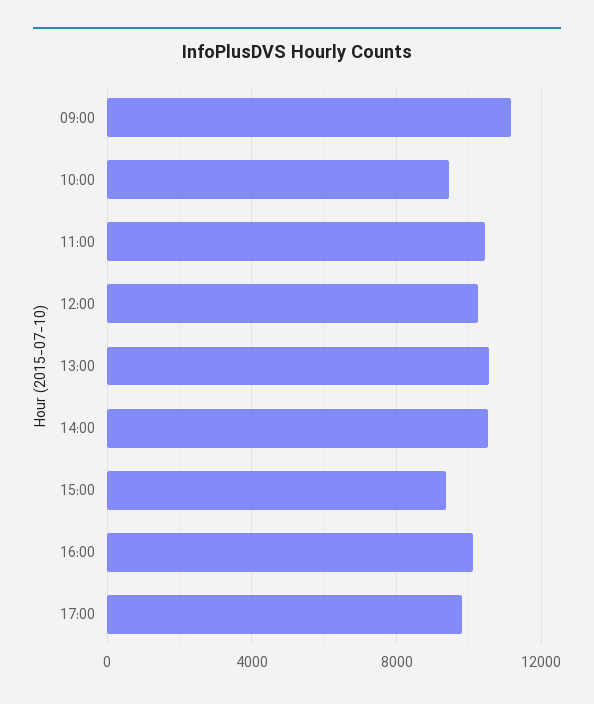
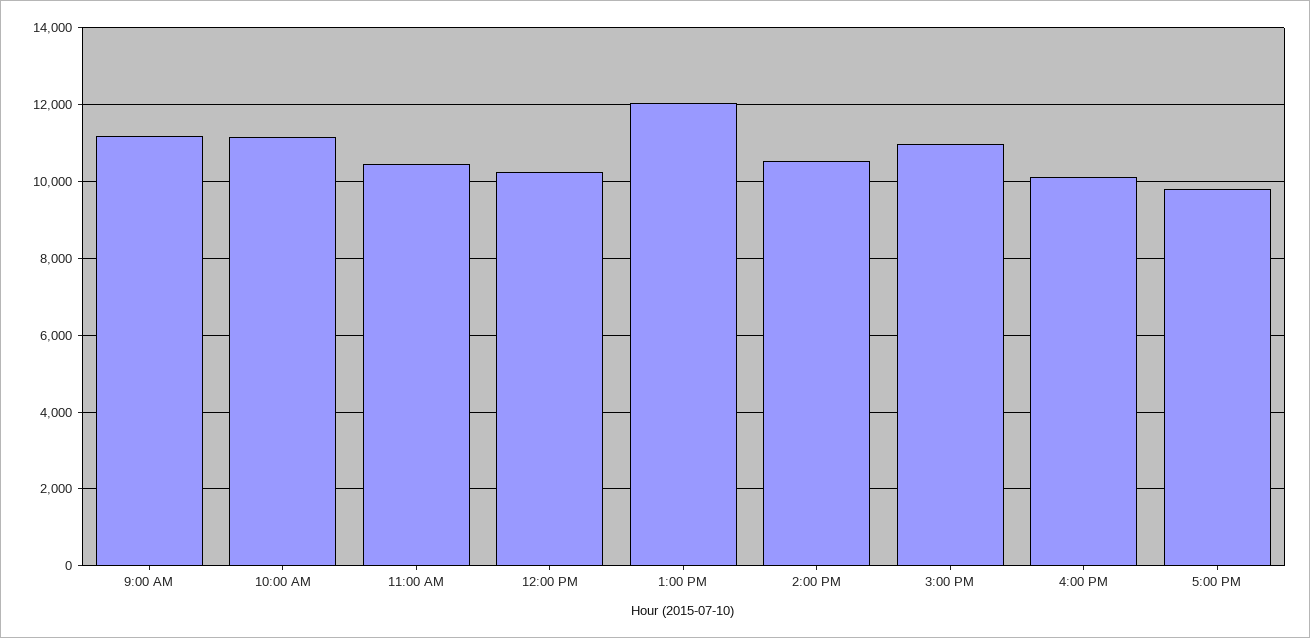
  {
    "09:00": 11200,
-   "10:00": 9500,
+   "10:00": 11200,
    "11:00": 10400,
    "12:00": 10200,
-   "13:00": 10500,
+   "13:00": 12000,
    "14:00": 10600,
-   "15:00": 9500,
+   "15:00": 11000,
    "16:00": 10200,
    "17:00": 9800
  }

